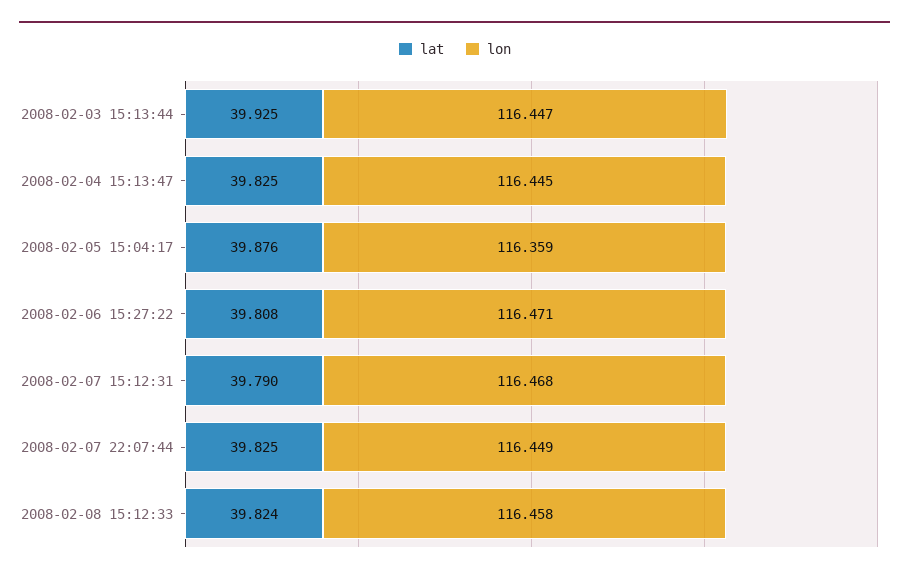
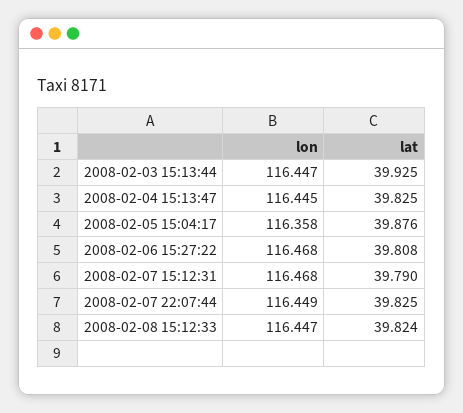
  {
    "lat": {
      "2008-02-03 15:13:44": 39.925,
      "2008-02-04 15:13:47": 39.825,
      "2008-02-05 15:04:17": 39.876,
      "2008-02-06 15:27:22": 39.808,
      "2008-02-07 15:12:31": 39.79,
      "2008-02-07 22:07:44": 39.825,
      "2008-02-08 15:12:33": 39.824
    },
    "lon": {
      "2008-02-03 15:13:44": 116.447,
      "2008-02-04 15:13:47": 116.445,
-     "2008-02-05 15:04:17": 116.359,
+     "2008-02-05 15:04:17": 116.358,
-     "2008-02-06 15:27:22": 116.471,
+     "2008-02-06 15:27:22": 116.468,
      "2008-02-07 15:12:31": 116.468,
      "2008-02-07 22:07:44": 116.449,
-     "2008-02-08 15:12:33": 116.458
+     "2008-02-08 15:12:33": 116.447
    }
  }

